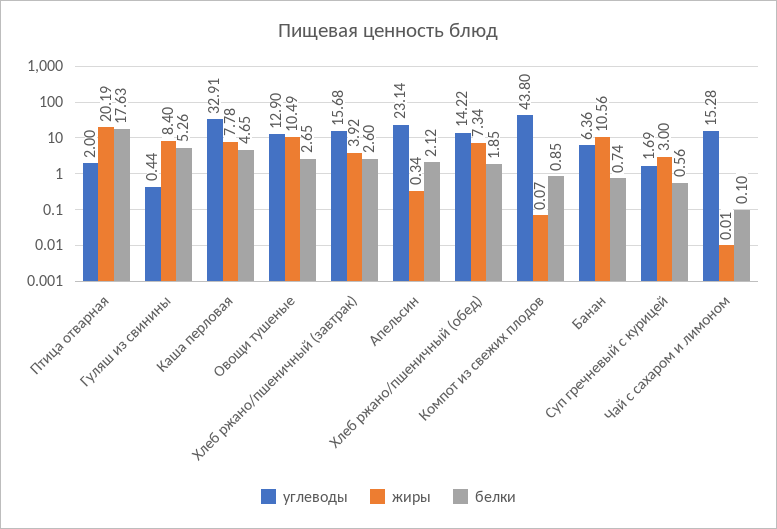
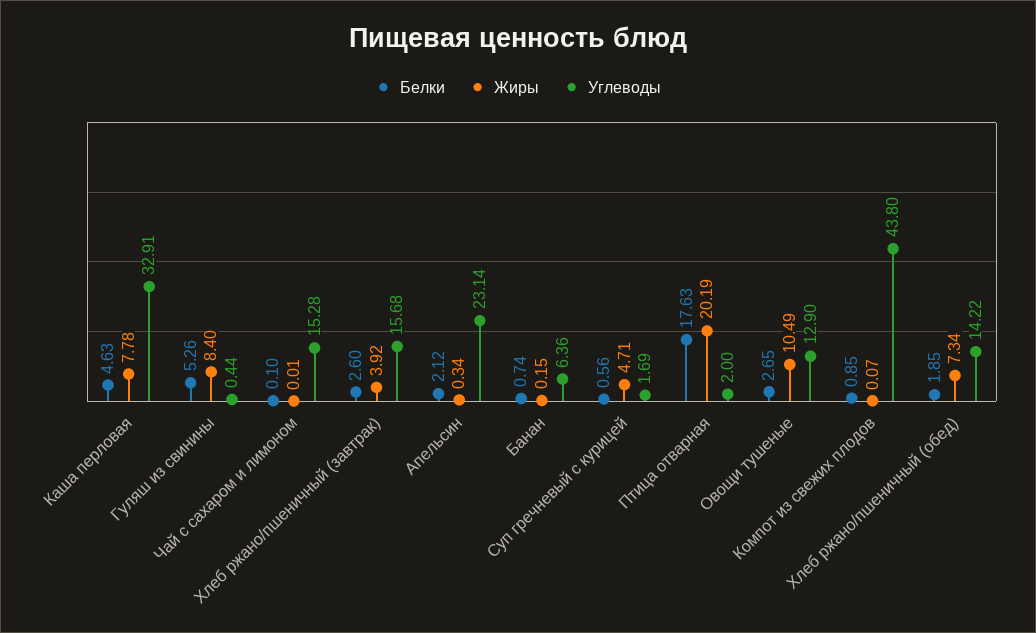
  {
    "углеводы": {
      "Птица отварная": 2,
      "Гуляш из свинины": 0.44,
      "Каша перловая": 32.91,
      "Овощи тушеные": 12.9,
      "Хлеб ржано/пшеничный (завтрак)": 15.68,
      "Апельсин": 23.14,
      "Хлеб ржано/пшеничный (обед)": 14.22,
      "Компот из свежих плодов": 43.8,
      "Банан": 6.36,
      "Суп гречневый с курицей": 1.69,
      "Чай с сахаром и лимоном": 15.28
    },
    "жиры": {
      "Птица отварная": 20.19,
      "Гуляш из свинины": 8.4,
      "Каша перловая": 7.78,
      "Овощи тушеные": 10.49,
      "Хлеб ржано/пшеничный (завтрак)": 3.92,
      "Апельсин": 0.34,
      "Хлеб ржано/пшеничный (обед)": 7.34,
      "Компот из свежих плодов": 0.07,
-     "Банан": 10.56,
+     "Банан": 0.15,
-     "Суп гречневый с курицей": 3,
+     "Суп гречневый с курицей": 4.71,
      "Чай с сахаром и лимоном": 0.01
    },
    "белки": {
      "Птица отварная": 17.63,
      "Гуляш из свинины": 5.26,
-     "Каша перловая": 4.65,
+     "Каша перловая": 4.63,
      "Овощи тушеные": 2.65,
      "Хлеб ржано/пшеничный (завтрак)": 2.6,
      "Апельсин": 2.12,
      "Хлеб ржано/пшеничный (обед)": 1.85,
      "Компот из свежих плодов": 0.85,
      "Банан": 0.74,
      "Суп гречневый с курицей": 0.56,
      "Чай с сахаром и лимоном": 0.1
    }
  }

